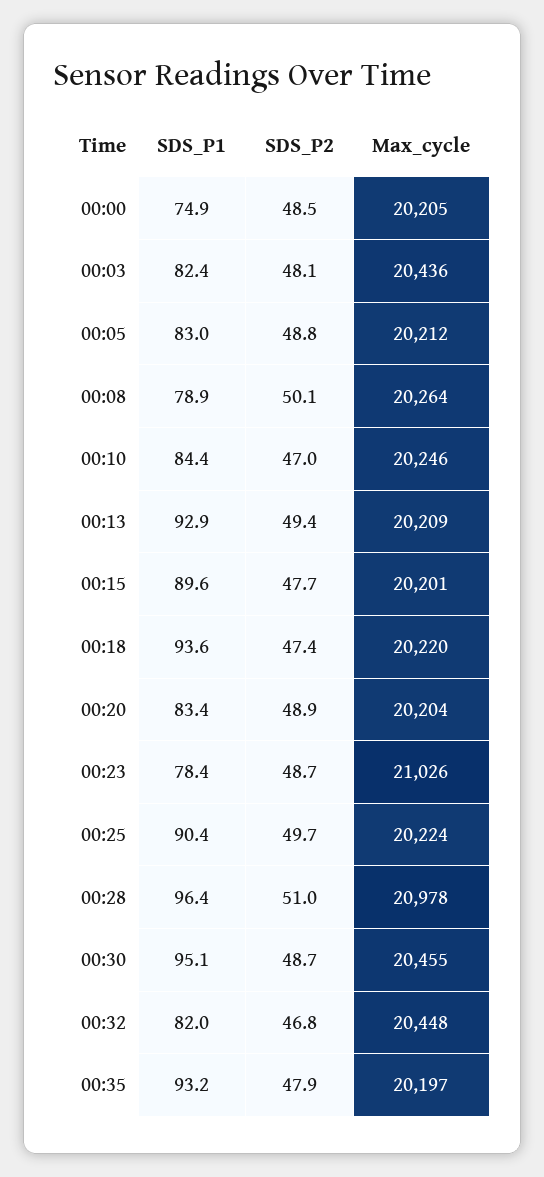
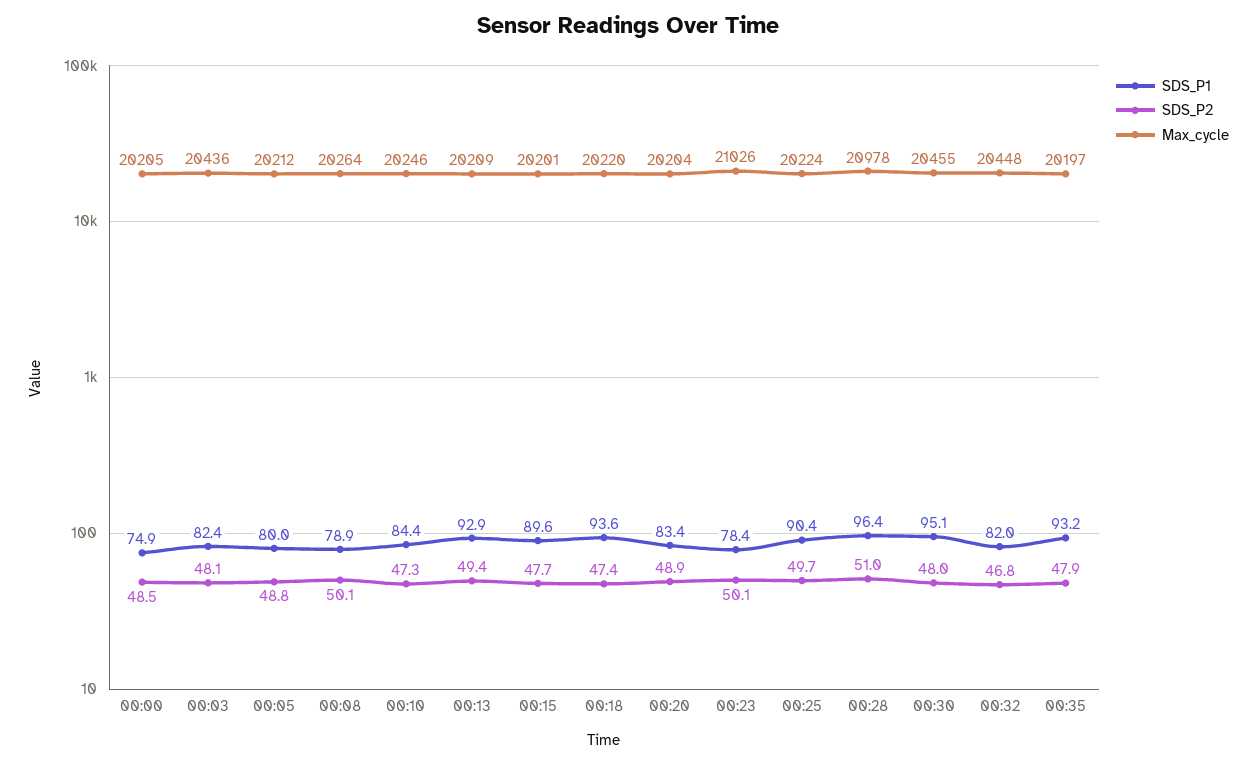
  {
    "SDS_P1": {
      "00:00": 74.9,
      "00:03": 82.4,
-     "00:05": 83,
+     "00:05": 80,
      "00:08": 78.9,
      "00:10": 84.4,
      "00:13": 92.9,
      "00:15": 89.6,
      "00:18": 93.6,
      "00:20": 83.4,
      "00:23": 78.4,
      "00:25": 90.4,
      "00:28": 96.4,
      "00:30": 95.1,
      "00:32": 82,
      "00:35": 93.2
    },
    "SDS_P2": {
      "00:00": 48.5,
      "00:03": 48.1,
      "00:05": 48.8,
      "00:08": 50.1,
-     "00:10": 47,
+     "00:10": 47.3,
      "00:13": 49.4,
      "00:15": 47.7,
      "00:18": 47.4,
      "00:20": 48.9,
-     "00:23": 48.7,
+     "00:23": 50.1,
      "00:25": 49.7,
      "00:28": 51,
-     "00:30": 48.7,
+     "00:30": 48,
      "00:32": 46.8,
      "00:35": 47.9
    },
    "Max_cycle": {
      "00:00": 20205,
      "00:03": 20436,
      "00:05": 20212,
      "00:08": 20264,
      "00:10": 20246,
      "00:13": 20209,
      "00:15": 20201,
      "00:18": 20220,
      "00:20": 20204,
      "00:23": 21026,
      "00:25": 20224,
      "00:28": 20978,
      "00:30": 20455,
      "00:32": 20448,
      "00:35": 20197
    }
  }

